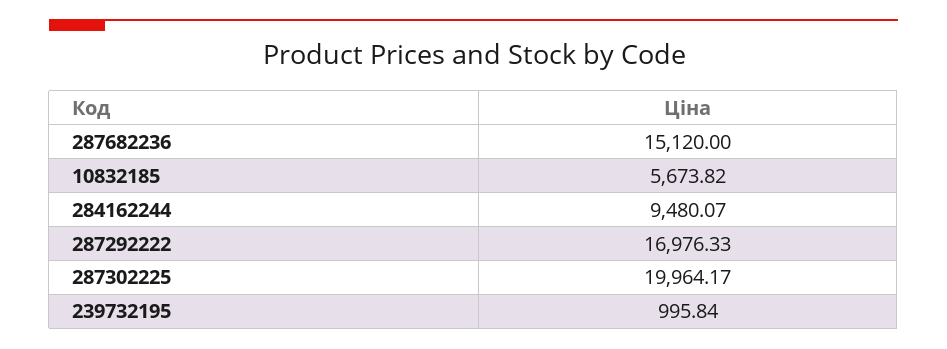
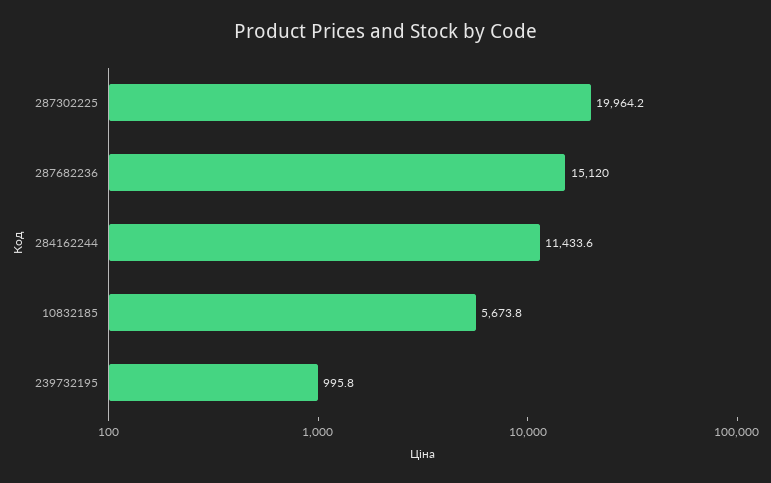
  {
    "287682236": 15120,
    "10832185": 5673.82,
-   "284162244": 9480.07,
+   "284162244": 11433.6,
-   "287292222": 16976.33,
    "287302225": 19964.17,
    "239732195": 995.84
  }

